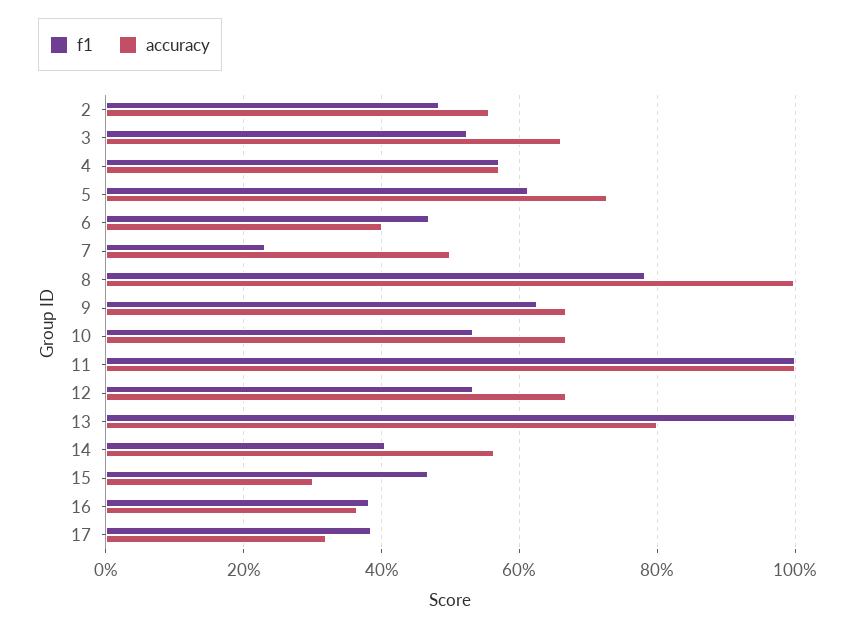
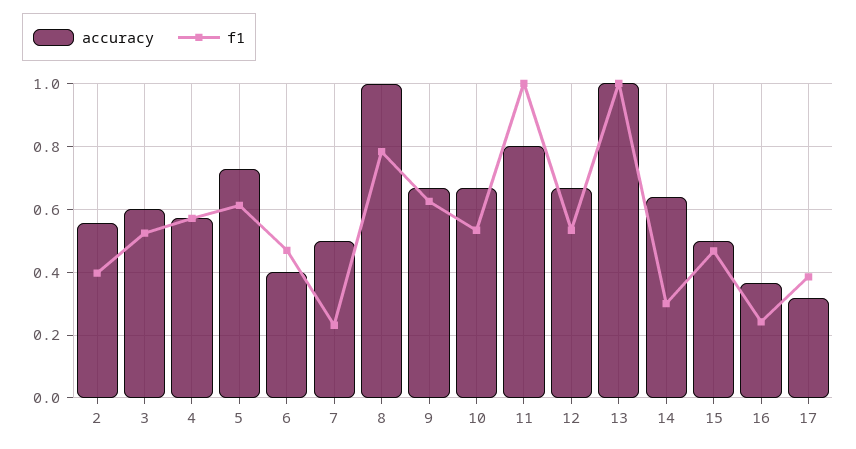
  {
    "f1": {
-     "2": 0.48,
+     "2": 0.4,
      "3": 0.52,
      "4": 0.58,
      "5": 0.62,
      "6": 0.46,
      "7": 0.24,
      "8": 0.78,
      "9": 0.62,
      "10": 0.54,
      "11": 1,
      "12": 0.54,
      "13": 1,
-     "14": 0.4,
+     "14": 0.3,
      "15": 0.46,
-     "16": 0.38,
+     "16": 0.24,
      "17": 0.38
    },
    "accuracy": {
      "2": 0.56,
-     "3": 0.66,
+     "3": 0.6,
      "4": 0.58,
      "5": 0.72,
      "6": 0.4,
      "7": 0.5,
      "8": 1,
      "9": 0.66,
      "10": 0.66,
-     "11": 1,
+     "11": 0.8,
      "12": 0.66,
-     "13": 0.8,
+     "13": 1,
-     "14": 0.56,
+     "14": 0.64,
-     "15": 0.3,
+     "15": 0.5,
      "16": 0.36,
      "17": 0.32
    }
  }

